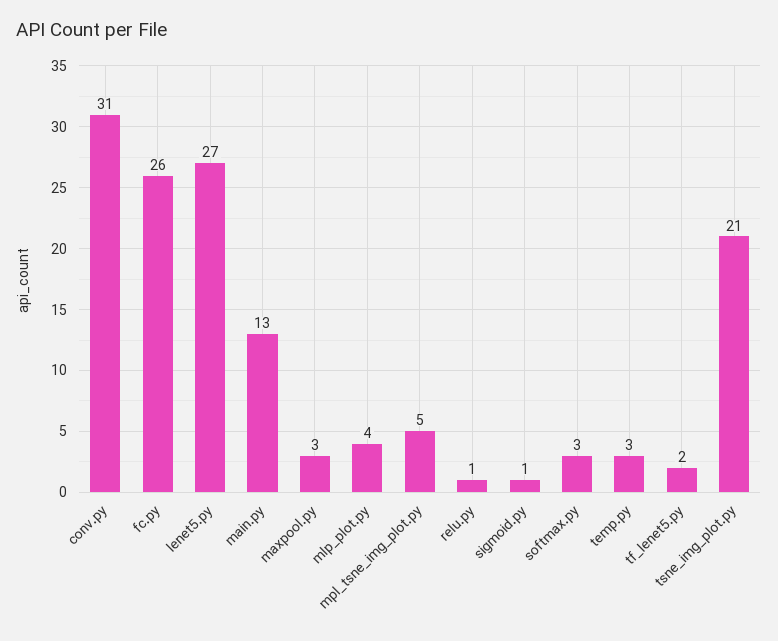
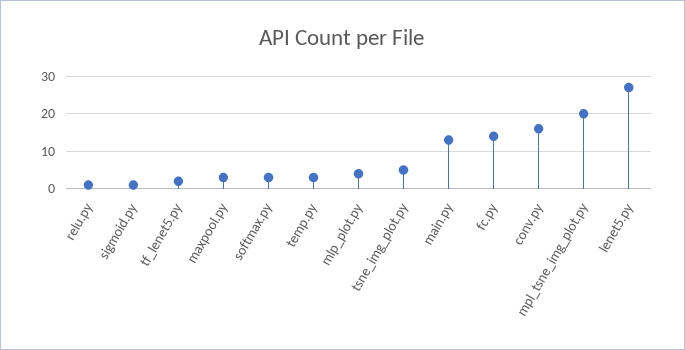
  {
-   "conv.py": 31,
+   "conv.py": 15,
-   "fc.py": 26,
+   "fc.py": 15,
    "lenet5.py": 27,
    "main.py": 13,
    "maxpool.py": 3,
    "mlp_plot.py": 4,
-   "mpl_tsne_img_plot.py": 5,
+   "mpl_tsne_img_plot.py": 20,
    "relu.py": 1,
    "sigmoid.py": 1,
    "softmax.py": 3,
    "temp.py": 3,
    "tf_lenet5.py": 2,
-   "tsne_img_plot.py": 21
+   "tsne_img_plot.py": 5
  }

